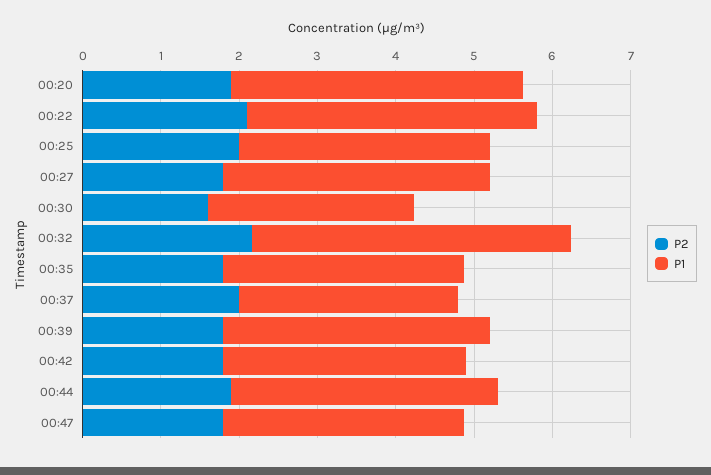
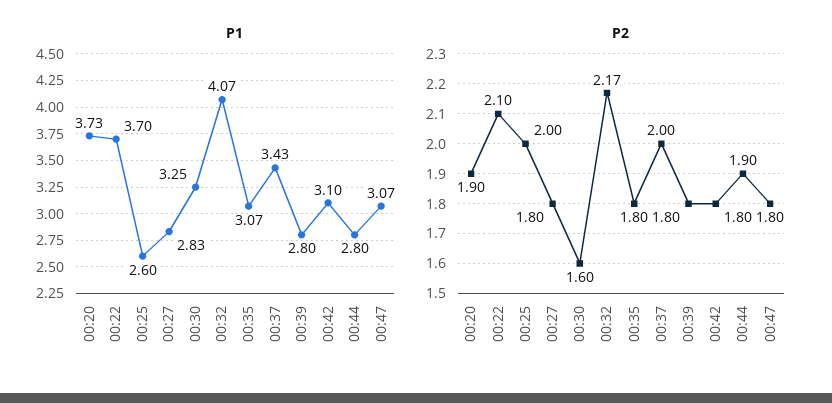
  {
    "P2": {
      "00:20": 1.9,
      "00:22": 2.1,
      "00:25": 2,
      "00:27": 1.8,
      "00:30": 1.6,
      "00:32": 2.17,
      "00:35": 1.8,
      "00:37": 2,
      "00:39": 1.8,
      "00:42": 1.8,
      "00:44": 1.9,
      "00:47": 1.8
    },
    "P1": {
      "00:20": 3.73,
      "00:22": 3.7,
-     "00:25": 3.2,
+     "00:25": 2.6,
-     "00:27": 3.4,
+     "00:27": 2.83,
-     "00:30": 2.6,
+     "00:30": 3.25,
      "00:32": 4.07,
      "00:35": 3.07,
-     "00:37": 2.8,
+     "00:37": 3.43,
-     "00:39": 3.4,
+     "00:39": 2.8,
      "00:42": 3.1,
-     "00:44": 3.4,
+     "00:44": 2.8,
      "00:47": 3.07
    }
  }

